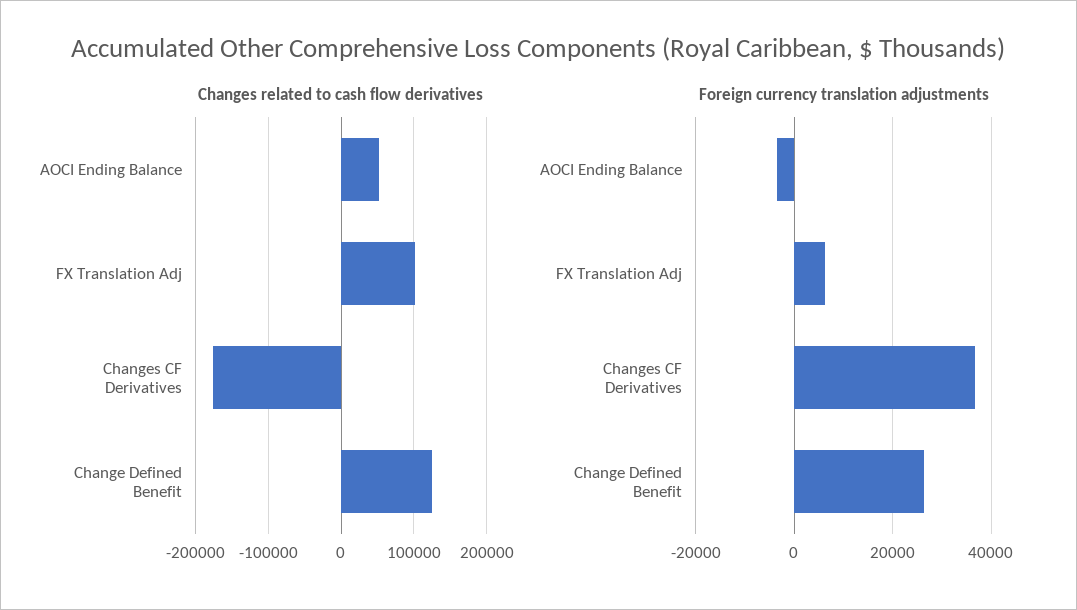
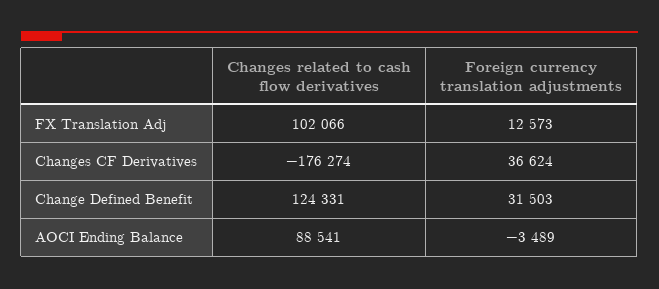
  {
    "Changes related to cash flow derivatives": {
-     "AOCI Ending Balance": 50000,
+     "AOCI Ending Balance": 88541,
      "FX Translation Adj": 102066,
      "Changes CF Derivatives": -176274,
      "Change Defined Benefit": 124331
    },
    "Foreign currency translation adjustments": {
      "AOCI Ending Balance": -3489,
-     "FX Translation Adj": 6000,
+     "FX Translation Adj": 12573,
      "Changes CF Derivatives": 36624,
-     "Change Defined Benefit": 26000
+     "Change Defined Benefit": 31503
    }
  }

